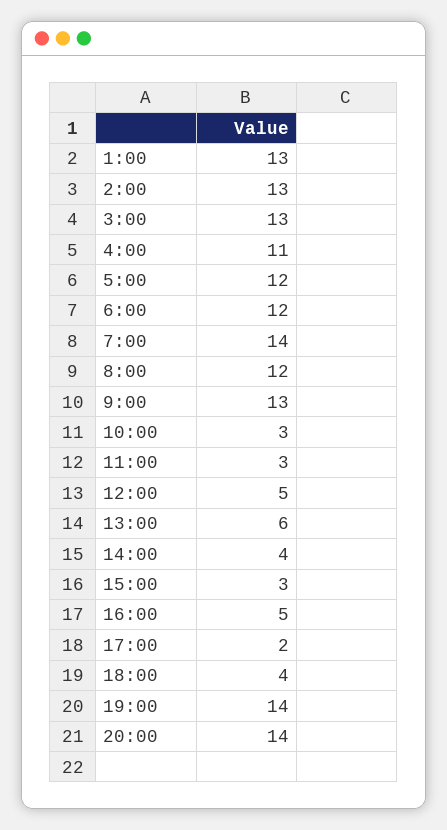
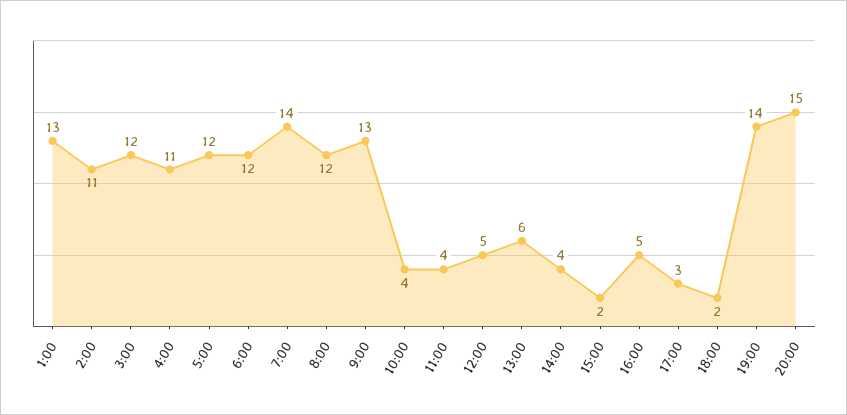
  {
    "1:00": 13,
-   "2:00": 13,
+   "2:00": 11,
-   "3:00": 13,
+   "3:00": 12,
    "4:00": 11,
    "5:00": 12,
    "6:00": 12,
    "7:00": 14,
    "8:00": 12,
    "9:00": 13,
-   "10:00": 3,
+   "10:00": 4,
-   "11:00": 3,
+   "11:00": 4,
    "12:00": 5,
    "13:00": 6,
    "14:00": 4,
-   "15:00": 3,
+   "15:00": 2,
    "16:00": 5,
-   "17:00": 2,
+   "17:00": 3,
-   "18:00": 4,
+   "18:00": 2,
    "19:00": 14,
-   "20:00": 14
+   "20:00": 15
  }

